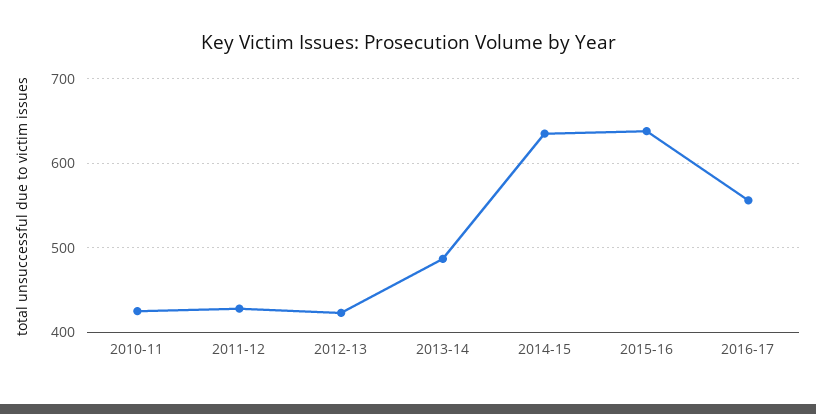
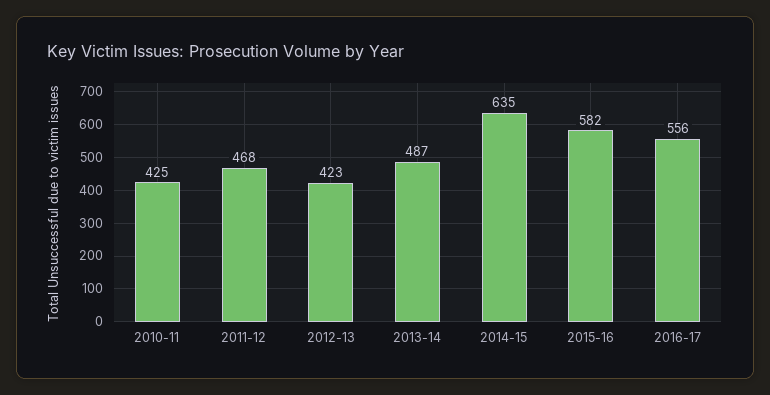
  {
    "2010-11": 425,
-   "2011-12": 430,
+   "2011-12": 468,
    "2012-13": 423,
    "2013-14": 487,
    "2014-15": 635,
-   "2015-16": 640,
+   "2015-16": 582,
    "2016-17": 556
  }

